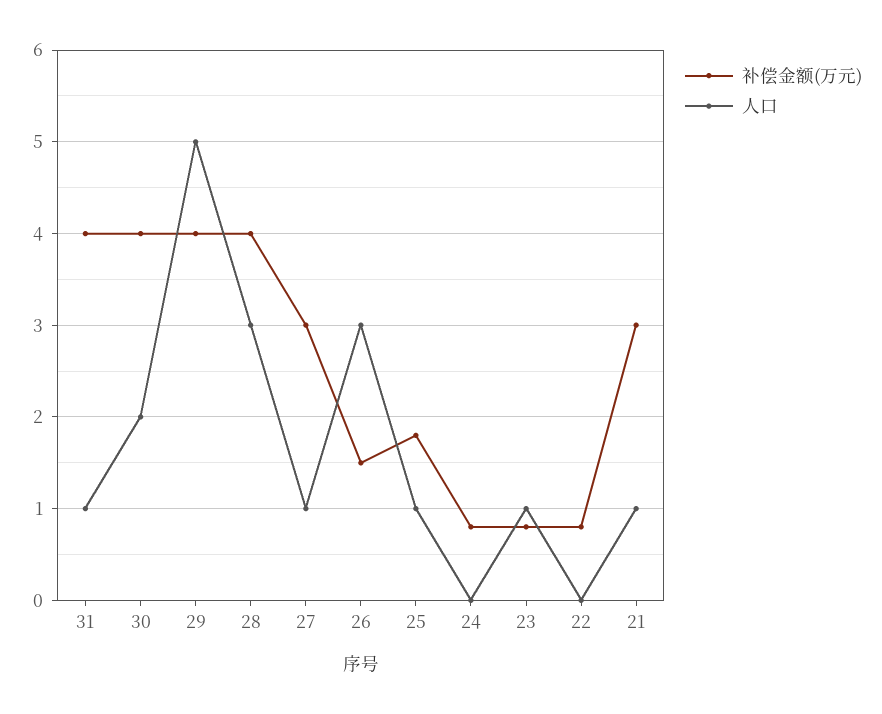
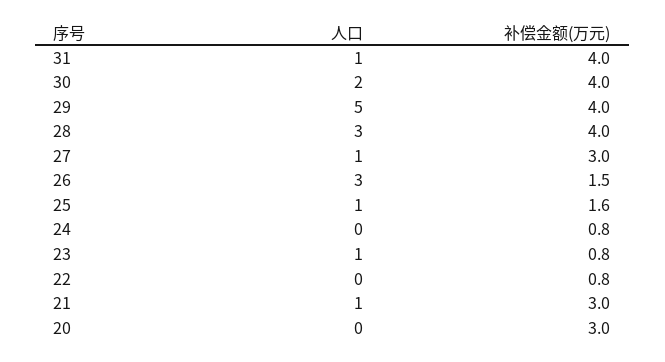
  {
    "补偿金额(万元)": {
      "31": 4,
      "30": 4,
      "29": 4,
      "28": 4,
      "27": 3,
      "26": 1.5,
-     "25": 1.8,
+     "25": 1.6,
      "24": 0.8,
      "23": 0.8,
      "22": 0.8,
-     "21": 3
+     "21": 3,
+     "20": 3
    },
    "人口": {
      "31": 1,
      "30": 2,
      "29": 5,
      "28": 3,
      "27": 1,
      "26": 3,
      "25": 1,
      "24": 0,
      "23": 1,
      "22": 0,
-     "21": 1
+     "21": 1,
+     "20": 0
    }
  }

